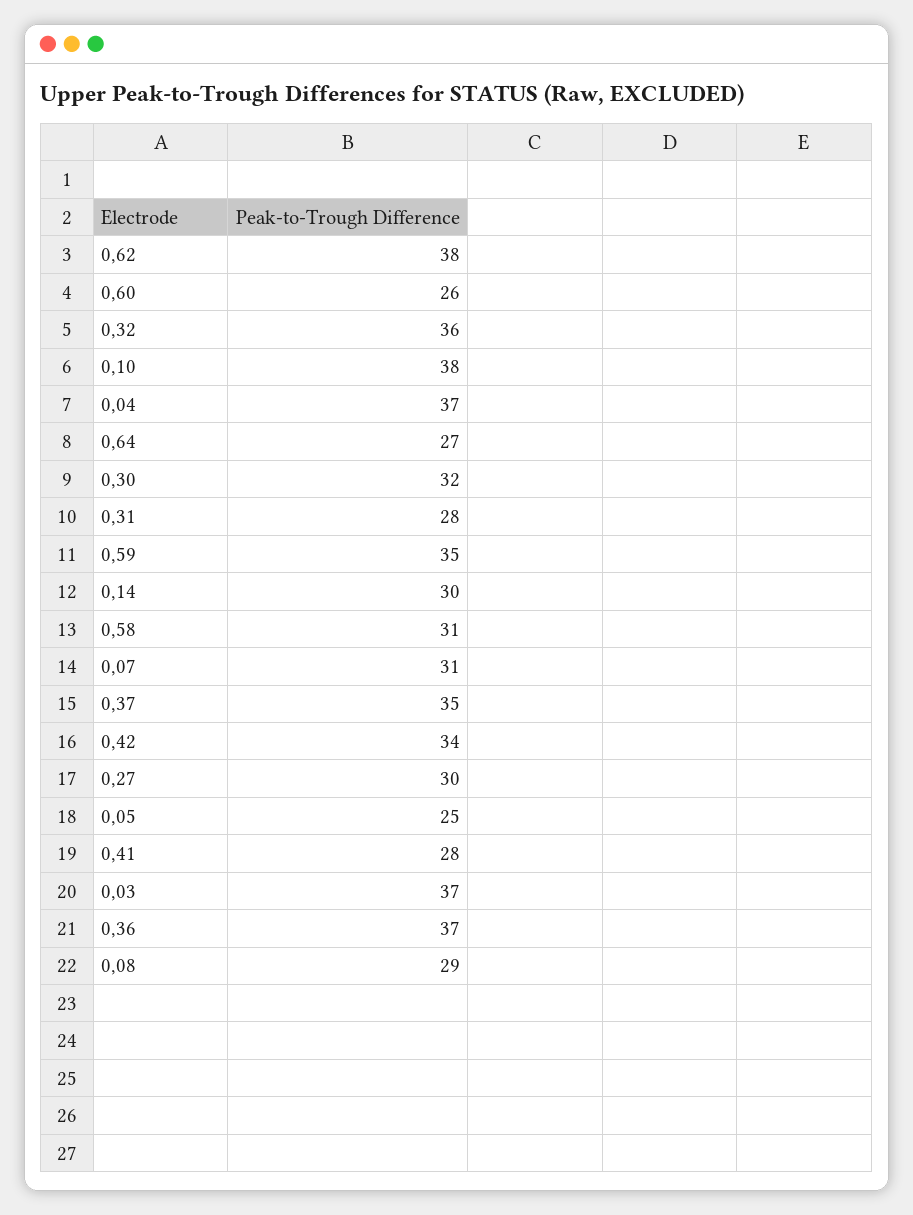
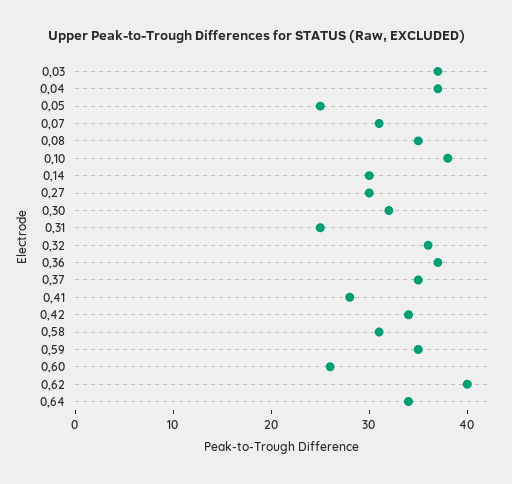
  {
-   "0,62": 38,
+   "0,62": 40,
    "0,60": 26,
    "0,32": 36,
    "0,10": 38,
    "0,04": 37,
-   "0,64": 27,
+   "0,64": 34,
    "0,30": 32,
-   "0,31": 28,
+   "0,31": 25,
    "0,59": 35,
    "0,14": 30,
    "0,58": 31,
    "0,07": 31,
    "0,37": 35,
    "0,42": 34,
    "0,27": 30,
    "0,05": 25,
    "0,41": 28,
    "0,03": 37,
    "0,36": 37,
-   "0,08": 29
+   "0,08": 35
  }

